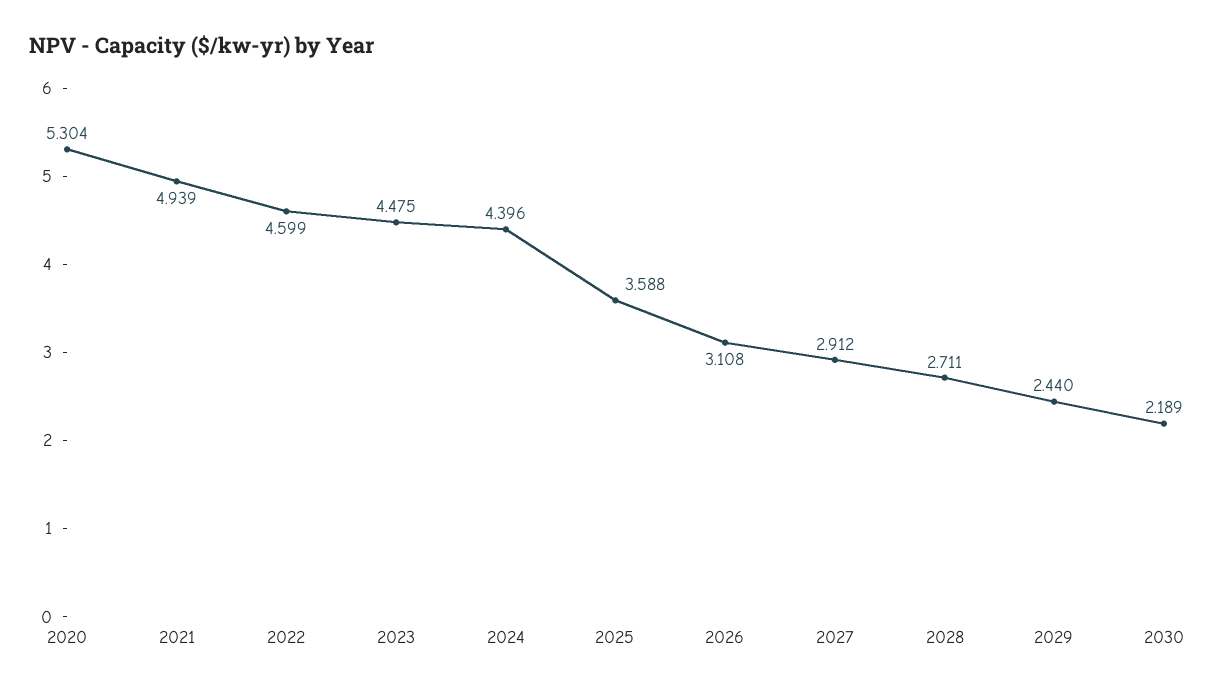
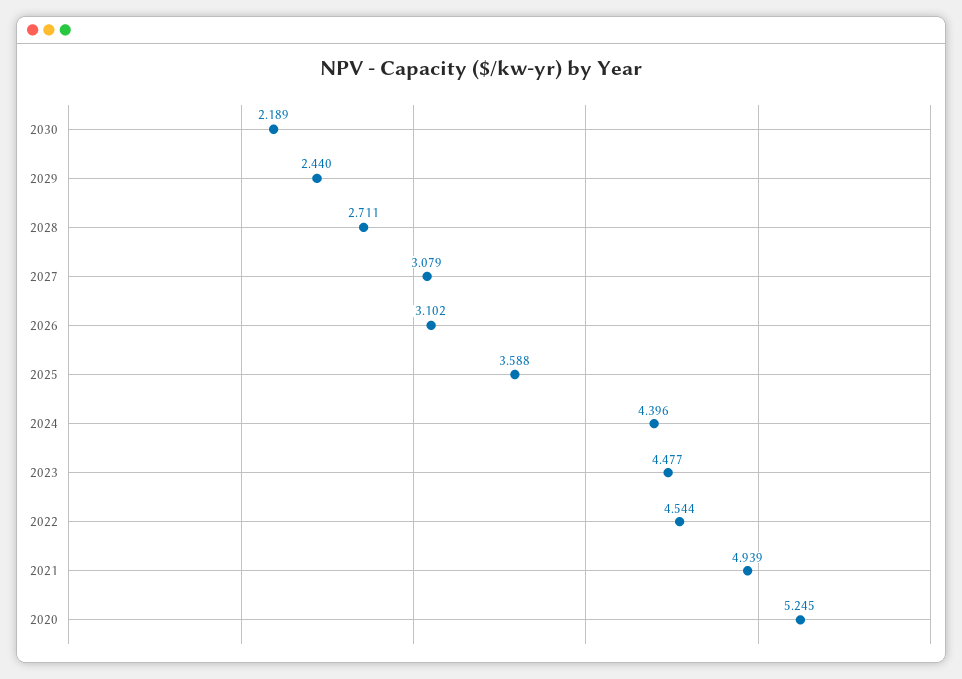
  {
-   "2020": 5.304,
+   "2020": 5.245,
    "2021": 4.939,
-   "2022": 4.599,
+   "2022": 4.544,
-   "2023": 4.475,
+   "2023": 4.477,
    "2024": 4.396,
    "2025": 3.588,
-   "2026": 3.108,
+   "2026": 3.102,
-   "2027": 2.912,
+   "2027": 3.079,
    "2028": 2.711,
    "2029": 2.44,
    "2030": 2.189
  }

